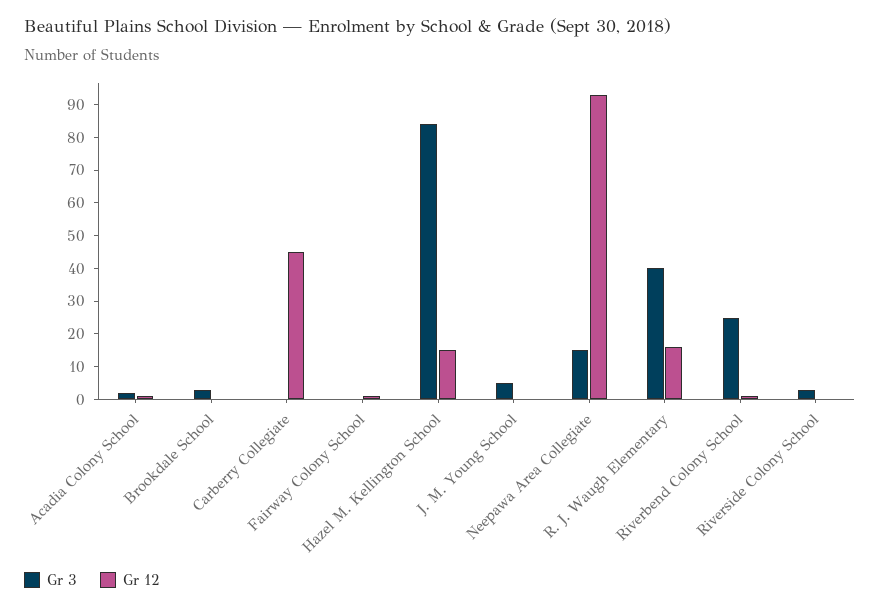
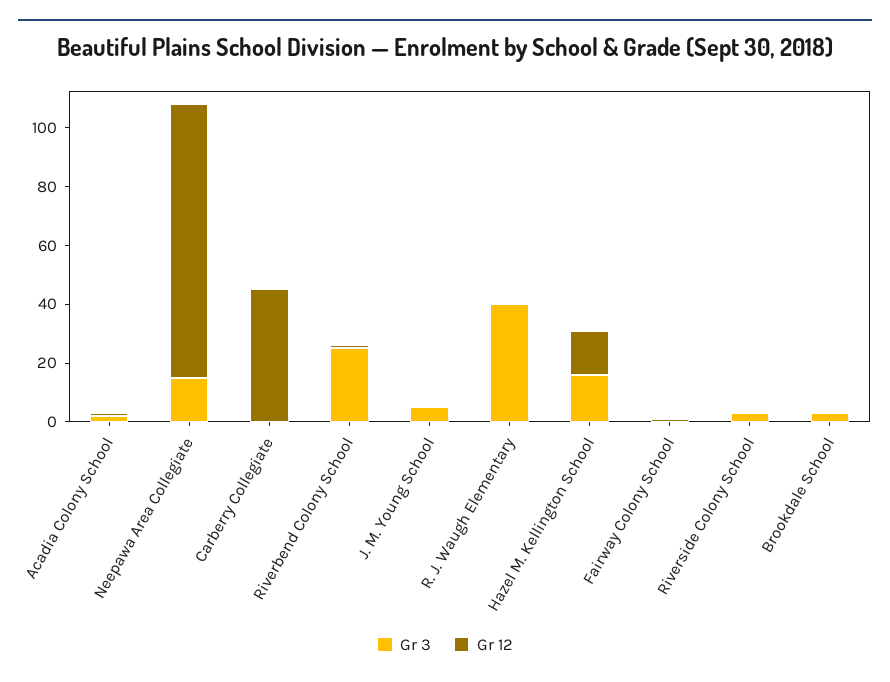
  {
    "Gr 3": {
      "Acadia Colony School": 0,
      "Brookdale School": 5,
      "Carberry Collegiate": 0,
      "Fairway Colony School": 0,
-     "Hazel M. Kellington School": 85,
+     "Hazel M. Kellington School": 15,
      "J. M. Young School": 5,
      "Neepawa Area Collegiate": 15,
      "R. J. Waugh Elementary": 40,
      "Riverbend Colony School": 25,
      "Riverside Colony School": 5
    },
    "Gr 12": {
      "Acadia Colony School": 0,
      "Brookdale School": 0,
      "Carberry Collegiate": 45,
      "Fairway Colony School": 0,
      "Hazel M. Kellington School": 15,
      "J. M. Young School": 0,
      "Neepawa Area Collegiate": 95,
-     "R. J. Waugh Elementary": 15,
+     "R. J. Waugh Elementary": 0,
      "Riverbend Colony School": 0,
      "Riverside Colony School": 0
    }
  }

